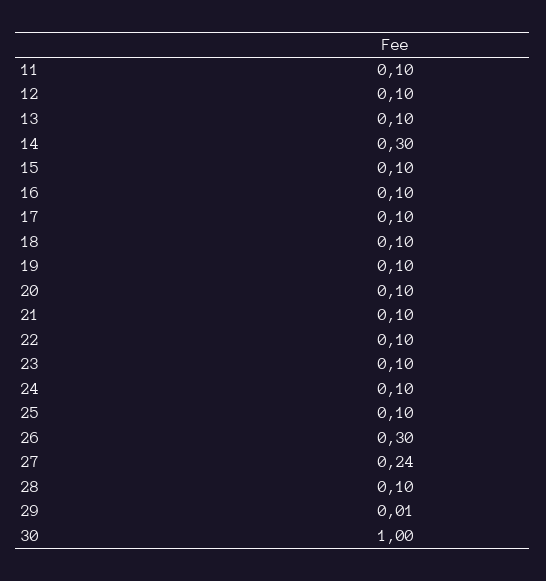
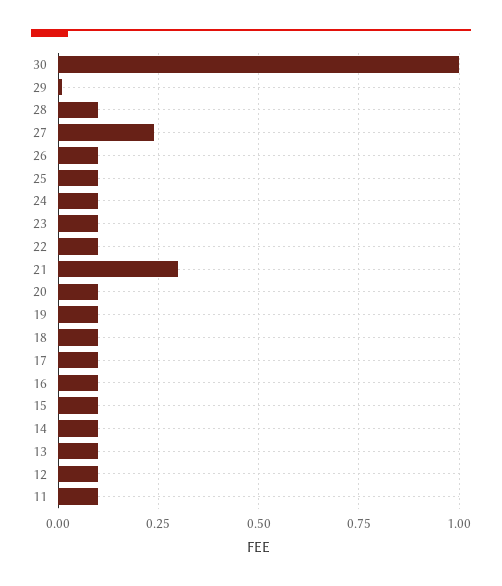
  {
    "11": 0.1,
    "12": 0.1,
    "13": 0.1,
-   "14": 0.3,
+   "14": 0.1,
    "15": 0.1,
    "16": 0.1,
    "17": 0.1,
    "18": 0.1,
    "19": 0.1,
    "20": 0.1,
-   "21": 0.1,
+   "21": 0.3,
    "22": 0.1,
    "23": 0.1,
    "24": 0.1,
    "25": 0.1,
-   "26": 0.3,
+   "26": 0.1,
    "27": 0.24,
    "28": 0.1,
    "29": 0.01,
    "30": 1
  }

